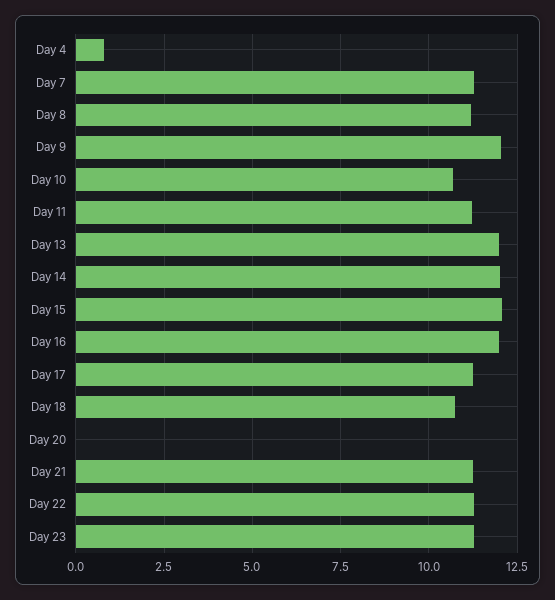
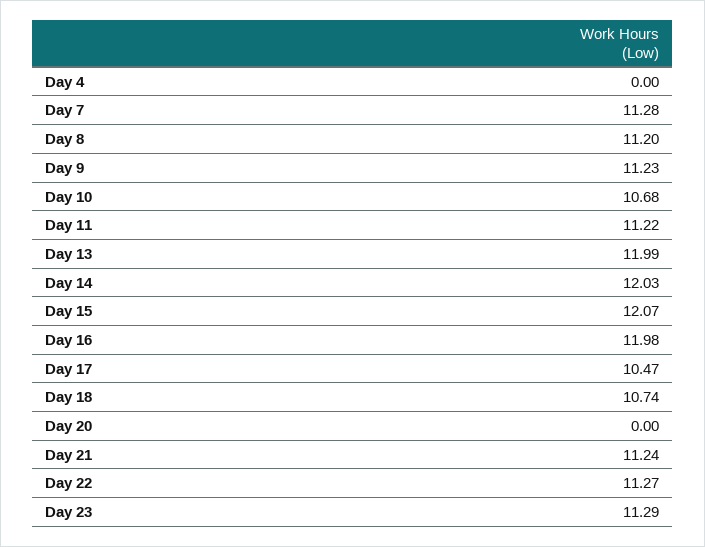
  {
-   "Day 4": 0.75,
+   "Day 4": 0,
    "Day 7": 11.28,
    "Day 8": 11.2,
-   "Day 9": 12,
+   "Day 9": 11.23,
    "Day 10": 10.68,
    "Day 11": 11.22,
    "Day 13": 11.99,
    "Day 14": 12.03,
    "Day 15": 12.07,
    "Day 16": 11.98,
-   "Day 17": 11.25,
+   "Day 17": 10.47,
    "Day 18": 10.74,
    "Day 20": 0,
    "Day 21": 11.24,
    "Day 22": 11.27,
    "Day 23": 11.29
  }

